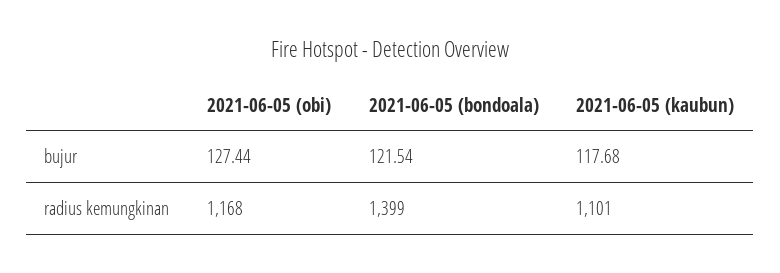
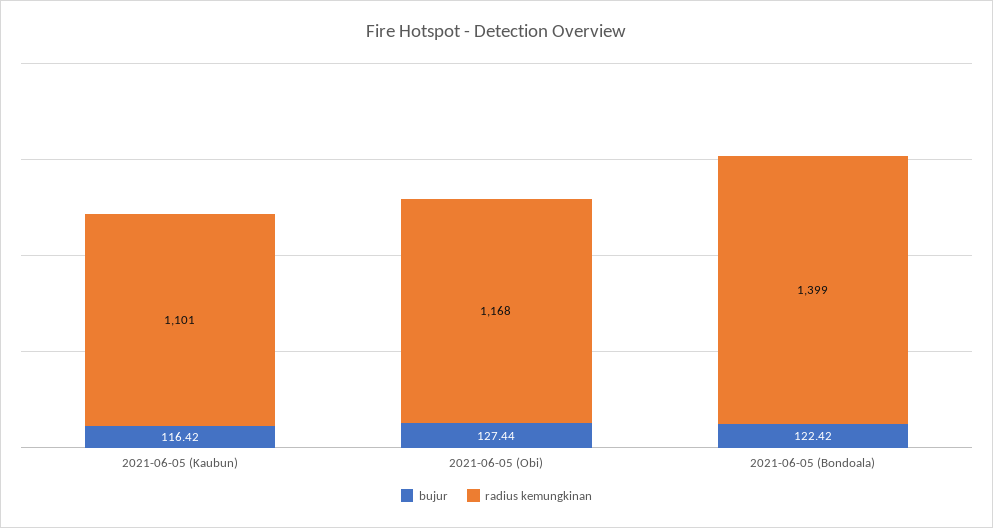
  {
    "bujur": {
      "2021-06-05 (obi)": 127.44,
-     "2021-06-05 (bondoala)": 121.54,
+     "2021-06-05 (bondoala)": 122.42,
-     "2021-06-05 (kaubun)": 117.68
+     "2021-06-05 (kaubun)": 116.42
    },
    "radius kemungkinan": {
      "2021-06-05 (obi)": 1168,
      "2021-06-05 (bondoala)": 1399,
      "2021-06-05 (kaubun)": 1101
    }
  }

